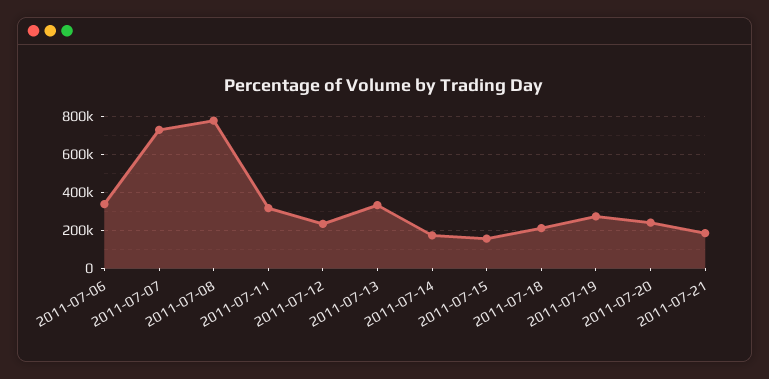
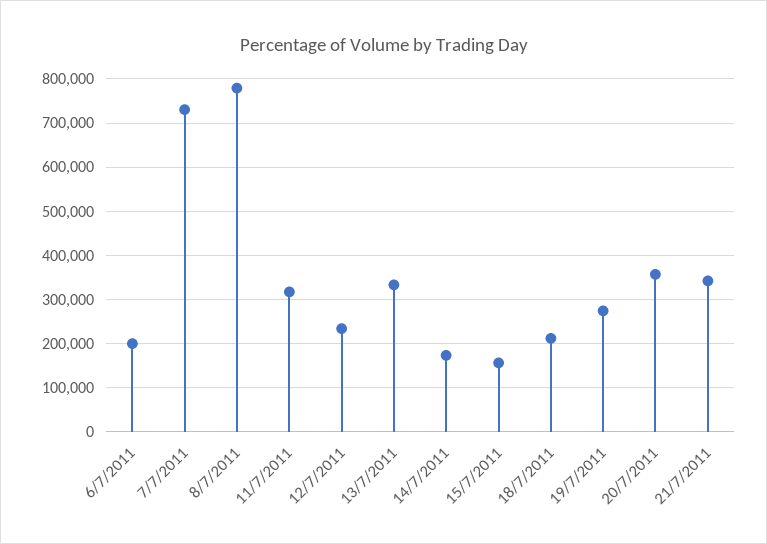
  {
-   "2011-07-06": 350000,
+   "2011-07-06": 200000,
    "2011-07-07": 740000,
    "2011-07-08": 780000,
    "2011-07-11": 320000,
    "2011-07-12": 240000,
    "2011-07-13": 340000,
    "2011-07-14": 180000,
    "2011-07-15": 160000,
    "2011-07-18": 220000,
    "2011-07-19": 280000,
-   "2011-07-20": 250000,
+   "2011-07-20": 360000,
-   "2011-07-21": 200000
+   "2011-07-21": 340000
  }

